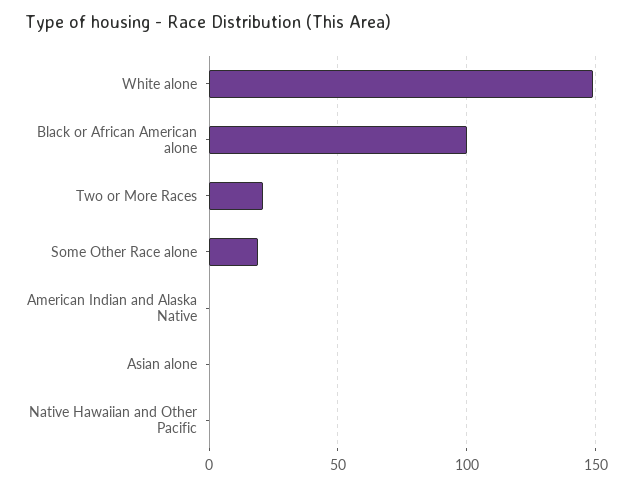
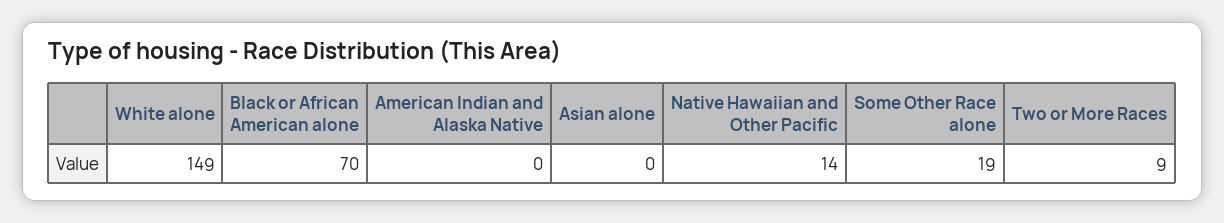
  {
    "White alone": 149,
-   "Black or African American alone": 100,
+   "Black or African American alone": 70,
-   "Two or More Races": 20,
+   "Two or More Races": 9,
    "Some Other Race alone": 19,
    "American Indian and Alaska Native": 0,
    "Asian alone": 0,
-   "Native Hawaiian and Other Pacific": 0
+   "Native Hawaiian and Other Pacific": 14
  }

